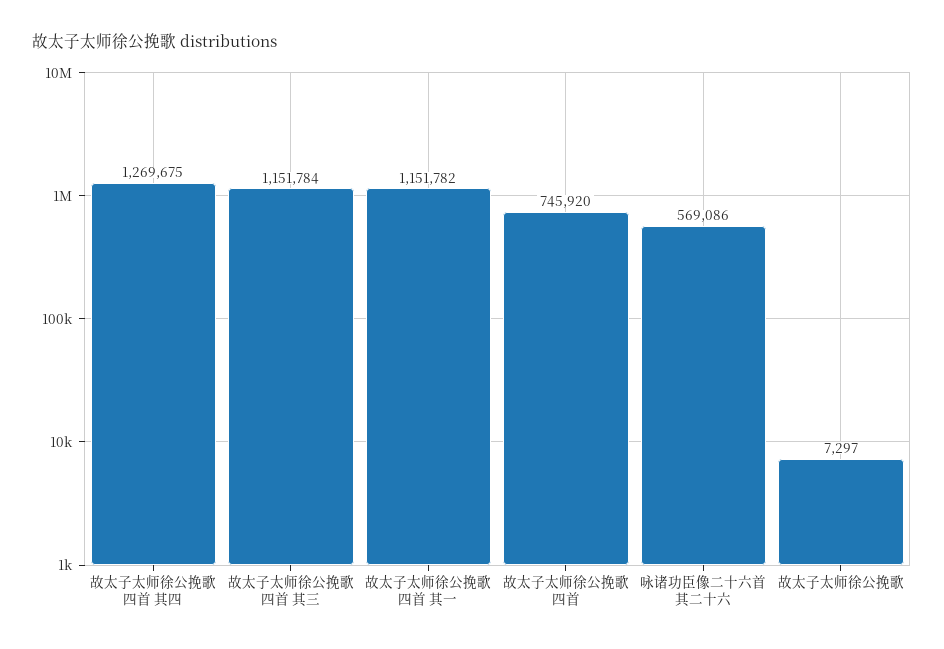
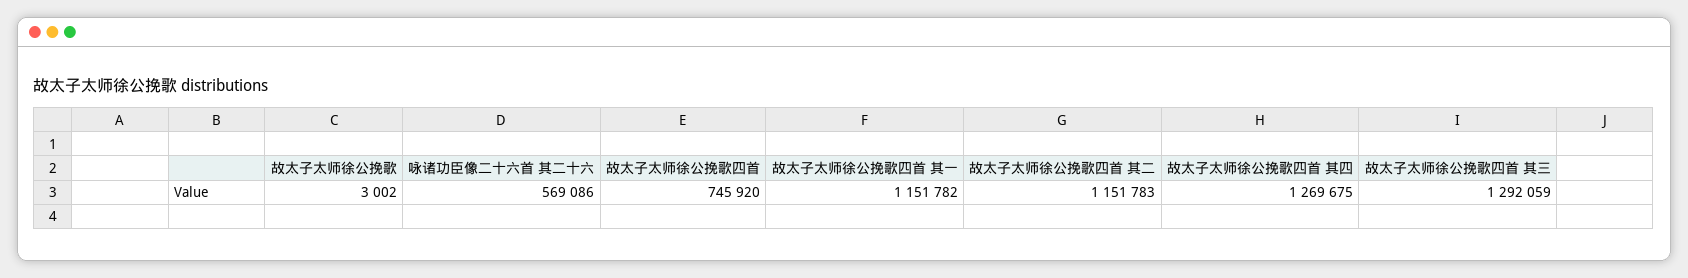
  {
    "故太子太师徐公挽歌四首 其四": 1269675,
-   "故太子太师徐公挽歌四首 其三": 1151784,
+   "故太子太师徐公挽歌四首 其三": 1292059,
    "故太子太师徐公挽歌四首 其一": 1151782,
    "故太子太师徐公挽歌四首": 745920,
    "咏诸功臣像二十六首 其二十六": 569086,
-   "故太子太师徐公挽歌": 7297
+   "故太子太师徐公挽歌": 3002,
+   "故太子太师徐公挽歌四首 其二": 1151783
  }

